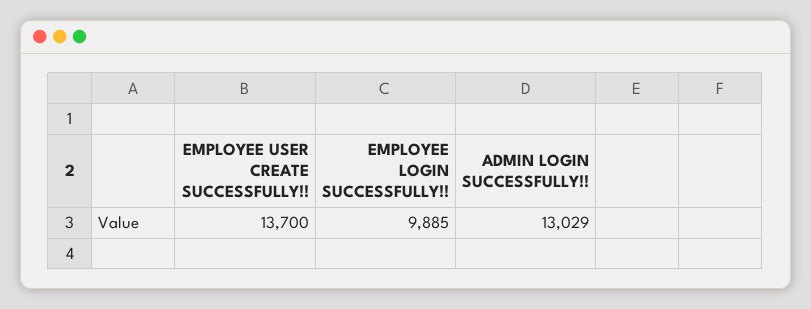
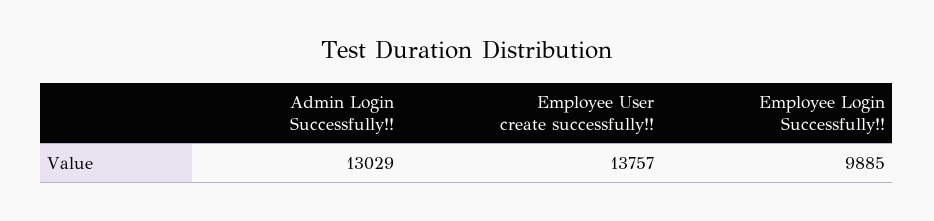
  {
-   "EMPLOYEE USER CREATE SUCCESSFULLY!!": 13700,
+   "EMPLOYEE USER CREATE SUCCESSFULLY!!": 13757,
    "EMPLOYEE LOGIN SUCCESSFULLY!!": 9885,
    "ADMIN LOGIN SUCCESSFULLY!!": 13029
  }

